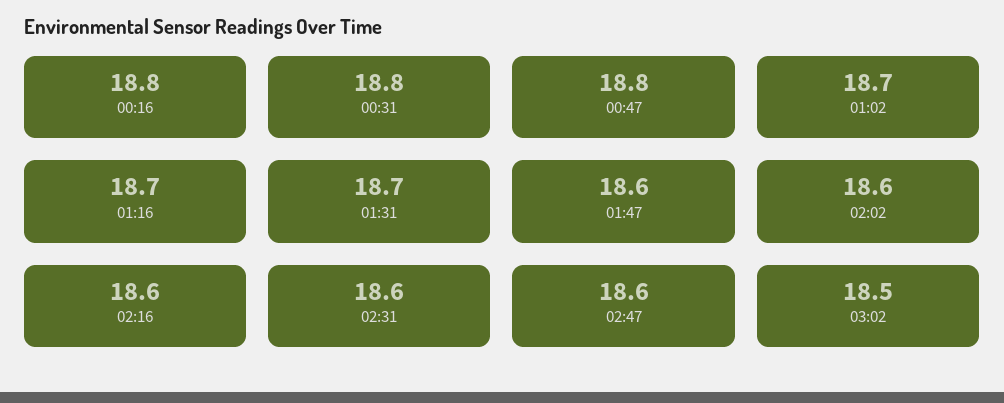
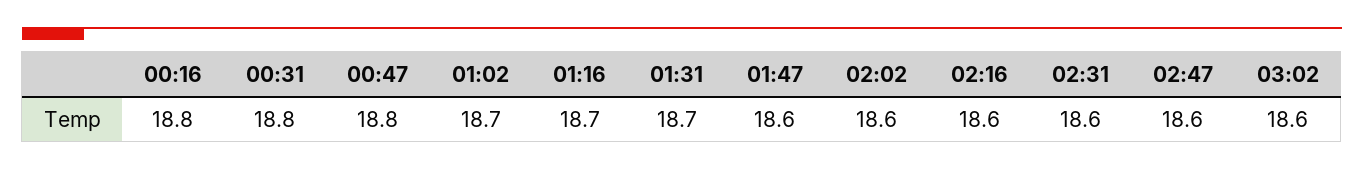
  {
    "00:16": 18.8,
    "00:31": 18.8,
    "00:47": 18.8,
    "01:02": 18.7,
    "01:16": 18.7,
    "01:31": 18.7,
    "01:47": 18.6,
    "02:02": 18.6,
    "02:16": 18.6,
    "02:31": 18.6,
    "02:47": 18.6,
-   "03:02": 18.5
+   "03:02": 18.6
  }

